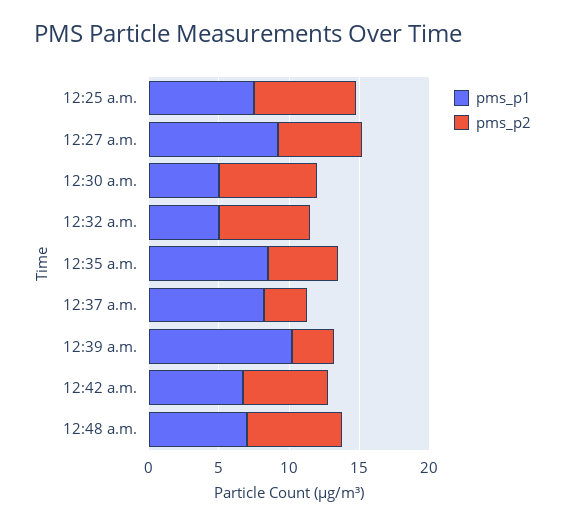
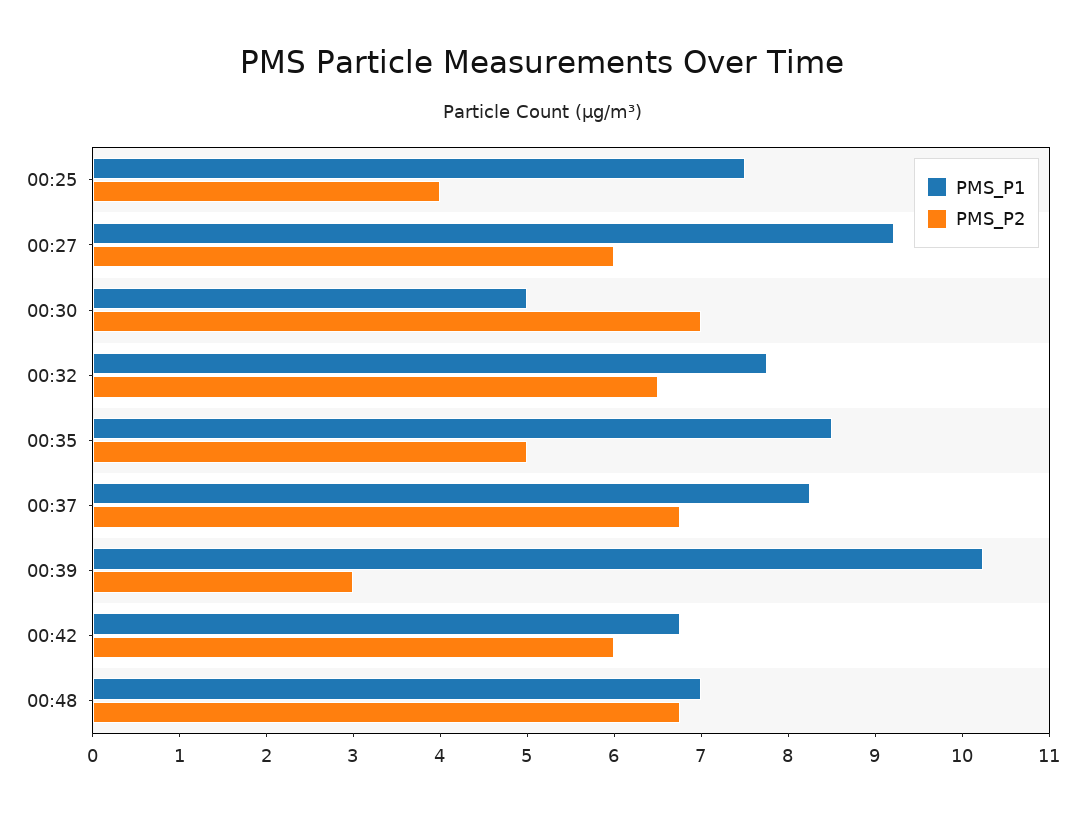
  {
    "pms_p1": {
      "12:25 a.m.": 7.6,
      "12:27 a.m.": 9.2,
      "12:30 a.m.": 5,
-     "12:32 a.m.": 5,
+     "12:32 a.m.": 7.8,
      "12:35 a.m.": 8.6,
      "12:37 a.m.": 8.2,
      "12:39 a.m.": 10.2,
      "12:42 a.m.": 6.8,
      "12:48 a.m.": 7
    },
    "pms_p2": {
-     "12:25 a.m.": 7,
+     "12:25 a.m.": 4,
      "12:27 a.m.": 6,
      "12:30 a.m.": 7,
      "12:32 a.m.": 6.6,
      "12:35 a.m.": 5,
-     "12:37 a.m.": 3,
+     "12:37 a.m.": 6.8,
      "12:39 a.m.": 3,
      "12:42 a.m.": 6,
      "12:48 a.m.": 6.8
    }
  }

